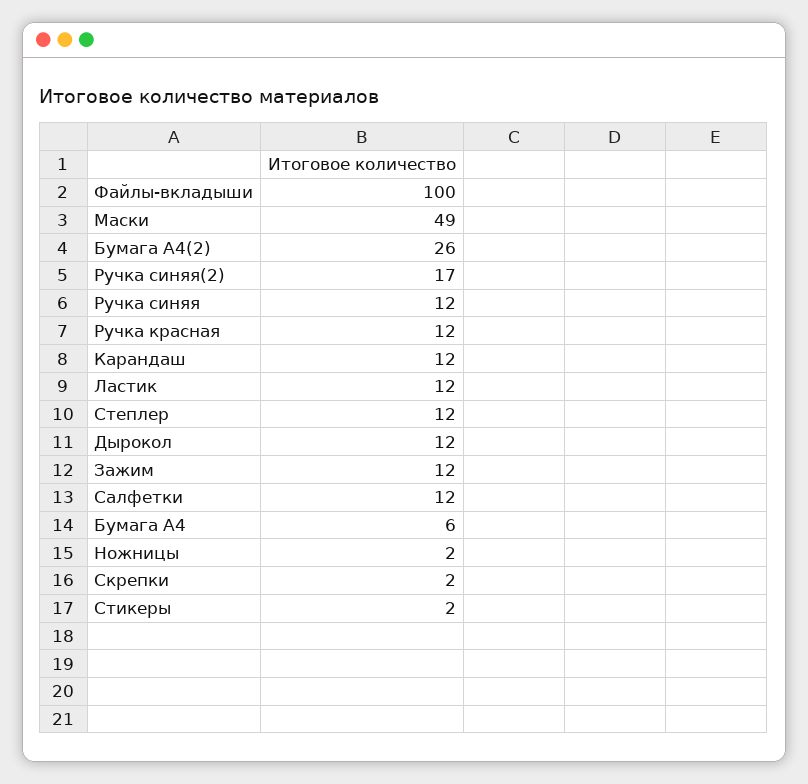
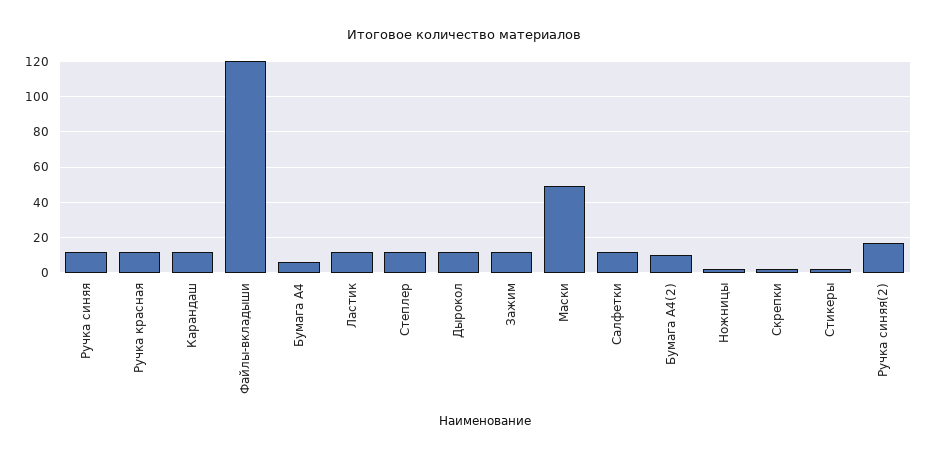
  {
-   "Файлы-вкладыши": 100,
+   "Файлы-вкладыши": 120,
    "Маски": 49,
-   "Бумага А4(2)": 26,
+   "Бумага А4(2)": 10,
    "Ручка синяя(2)": 17,
    "Ручка синяя": 12,
    "Ручка красная": 12,
    "Карандаш": 12,
    "Ластик": 12,
    "Степлер": 12,
    "Дырокол": 12,
    "Зажим": 12,
    "Салфетки": 12,
    "Бумага А4": 6,
    "Ножницы": 2,
    "Скрепки": 2,
    "Стикеры": 2
  }

